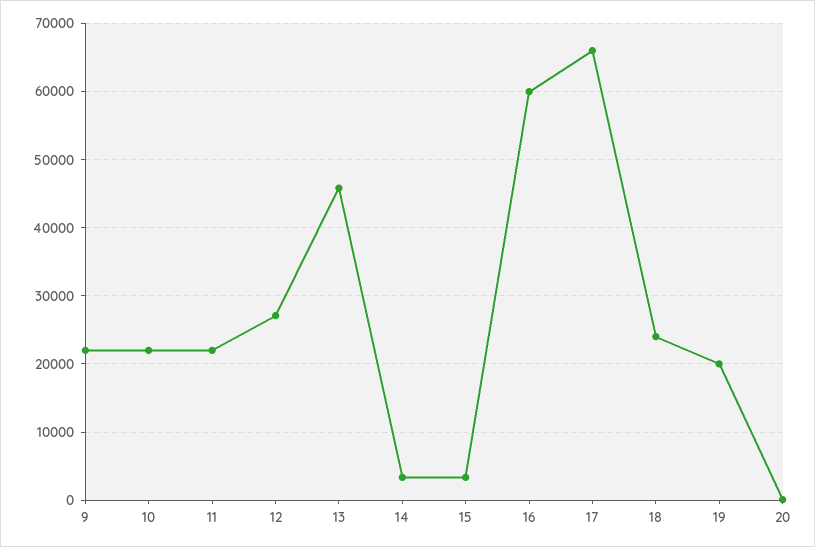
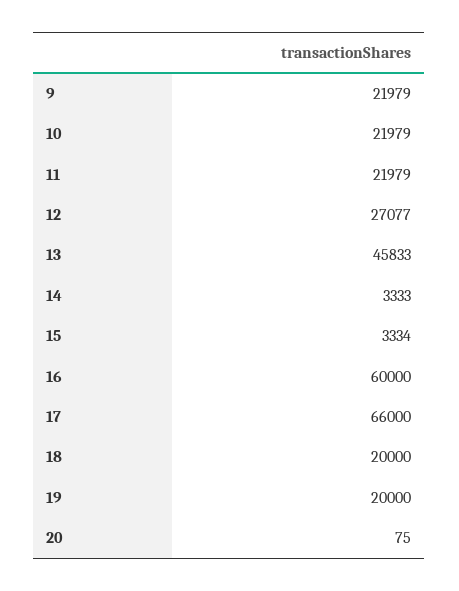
  {
    "9": 21979,
    "10": 21979,
    "11": 21979,
    "12": 27077,
    "13": 45833,
    "14": 3333,
    "15": 3334,
    "16": 60000,
    "17": 66000,
-   "18": 24000,
+   "18": 20000,
    "19": 20000,
    "20": 75
  }

